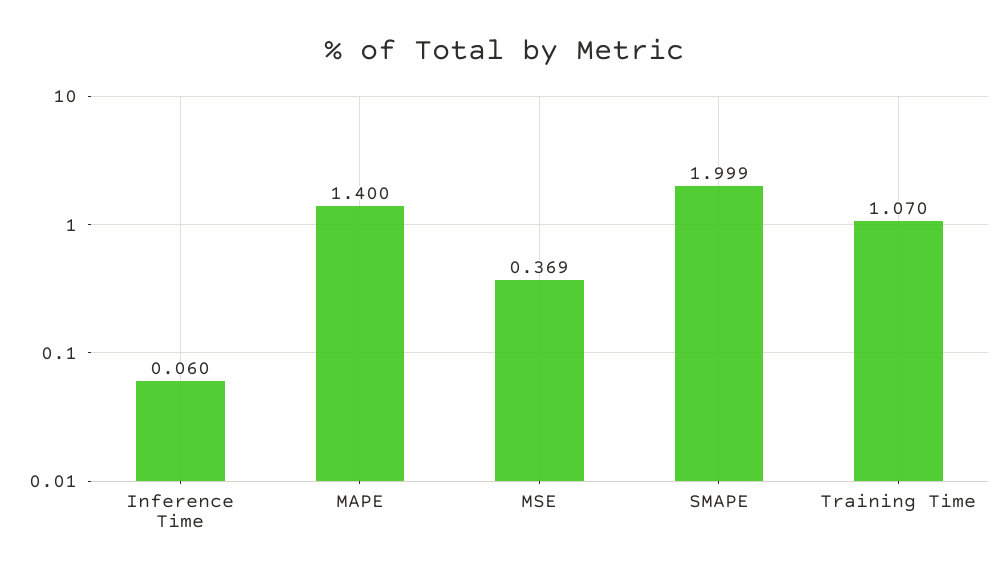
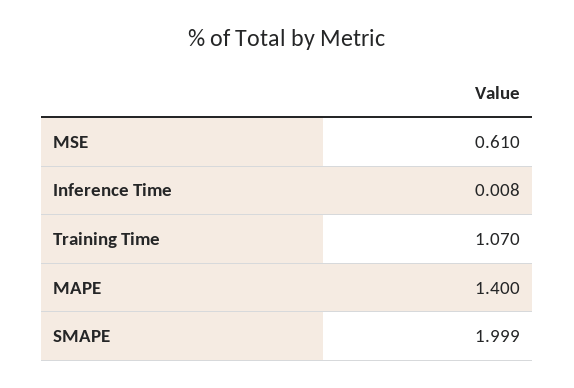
  {
-   "Inference Time": 0.06,
+   "Inference Time": 0.008,
    "MAPE": 1.4,
-   "MSE": 0.369,
+   "MSE": 0.61,
    "SMAPE": 1.999,
    "Training Time": 1.07
  }

